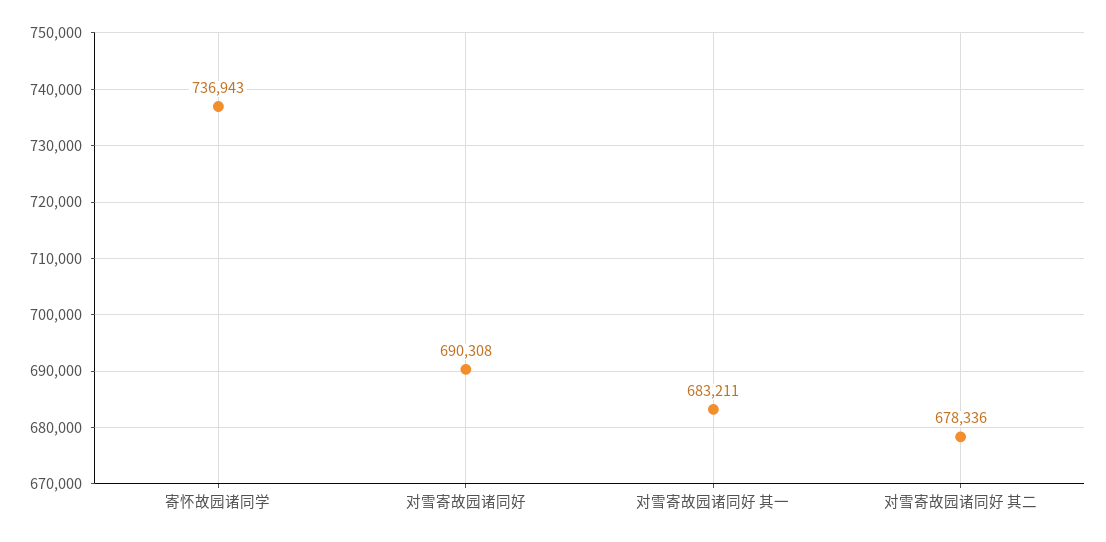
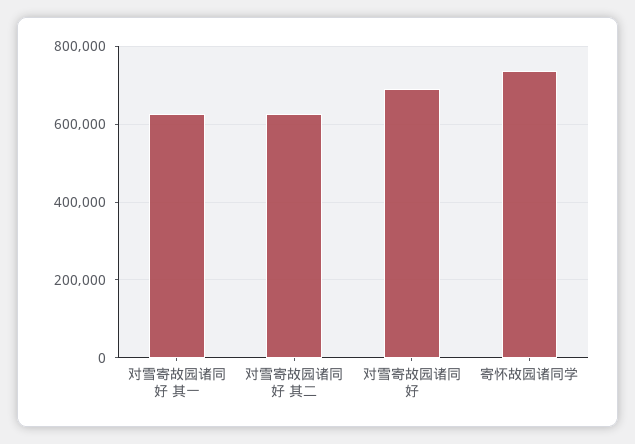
  {
    "寄怀故园诸同学": 736943,
    "对雪寄故园诸同好": 690308,
-   "对雪寄故园诸同好 其一": 683211,
+   "对雪寄故园诸同好 其一": 620000,
-   "对雪寄故园诸同好 其二": 678336
+   "对雪寄故园诸同好 其二": 620000
  }

